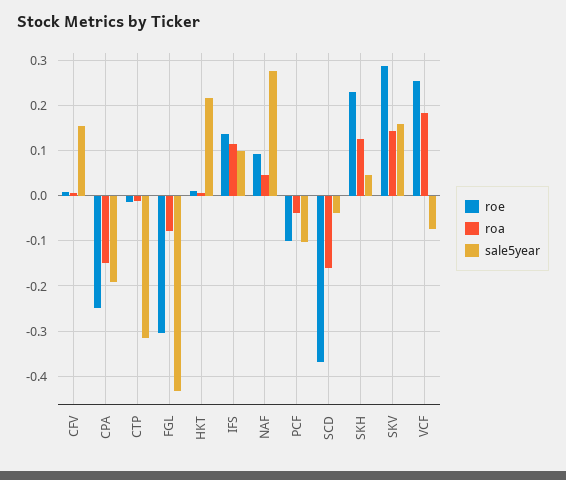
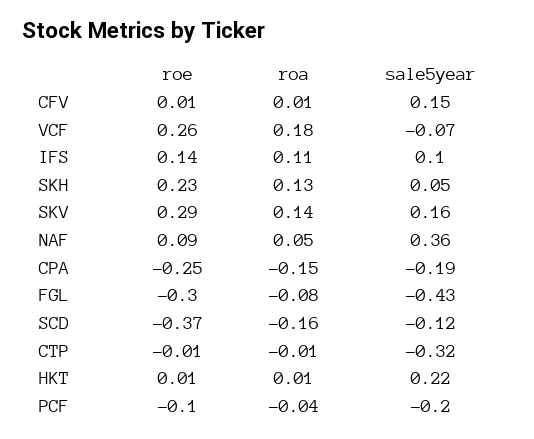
  {
    "roe": {
      "CFV": 0.01,
      "CPA": -0.25,
      "CTP": -0.01,
      "FGL": -0.3,
      "HKT": 0.01,
      "IFS": 0.14,
      "NAF": 0.09,
      "PCF": -0.1,
      "SCD": -0.37,
      "SKH": 0.23,
      "SKV": 0.29,
      "VCF": 0.26
    },
    "roa": {
      "CFV": 0.01,
      "CPA": -0.15,
      "CTP": -0.01,
      "FGL": -0.08,
      "HKT": 0.01,
      "IFS": 0.11,
      "NAF": 0.05,
      "PCF": -0.04,
      "SCD": -0.16,
      "SKH": 0.13,
      "SKV": 0.14,
      "VCF": 0.18
    },
    "sale5year": {
      "CFV": 0.15,
      "CPA": -0.19,
      "CTP": -0.32,
      "FGL": -0.43,
      "HKT": 0.22,
      "IFS": 0.1,
-     "NAF": 0.28,
+     "NAF": 0.36,
-     "PCF": -0.1,
+     "PCF": -0.2,
-     "SCD": -0.04,
+     "SCD": -0.12,
      "SKH": 0.05,
      "SKV": 0.16,
      "VCF": -0.07
    }
  }

